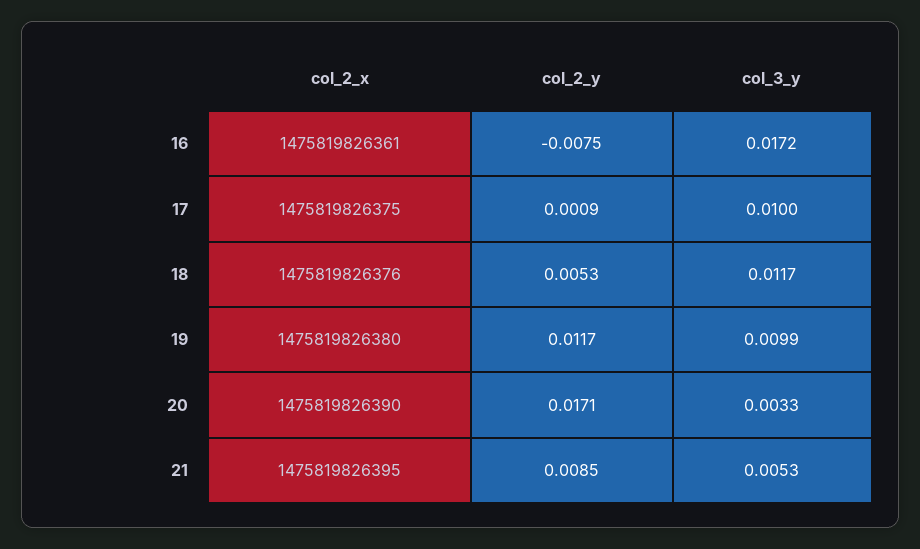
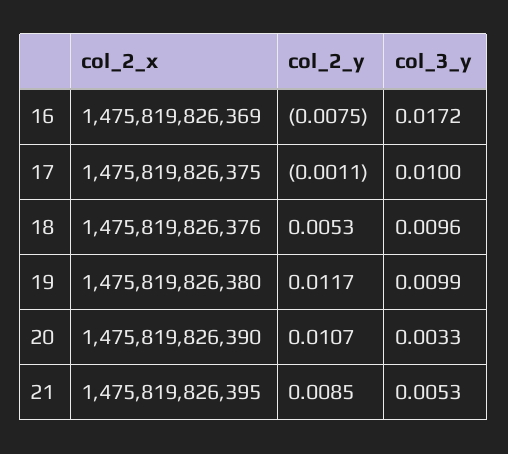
  {
    "col_2_x": {
-     "16": 1475819826361,
+     "16": 1475819826369,
      "17": 1475819826375,
      "18": 1475819826376,
      "19": 1475819826380,
      "20": 1475819826390,
      "21": 1475819826395
    },
    "col_2_y": {
      "16": -0.0075,
-     "17": 0.0009,
+     "17": -0.0011,
      "18": 0.0053,
      "19": 0.0117,
-     "20": 0.0171,
+     "20": 0.0107,
      "21": 0.0085
    },
    "col_3_y": {
      "16": 0.0172,
      "17": 0.01,
-     "18": 0.0117,
+     "18": 0.0096,
      "19": 0.0099,
      "20": 0.0033,
      "21": 0.0053
    }
  }

